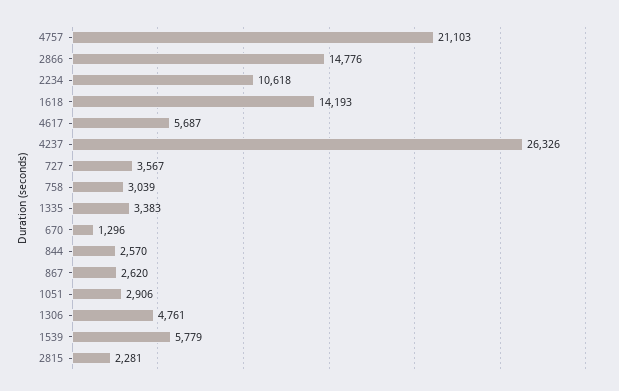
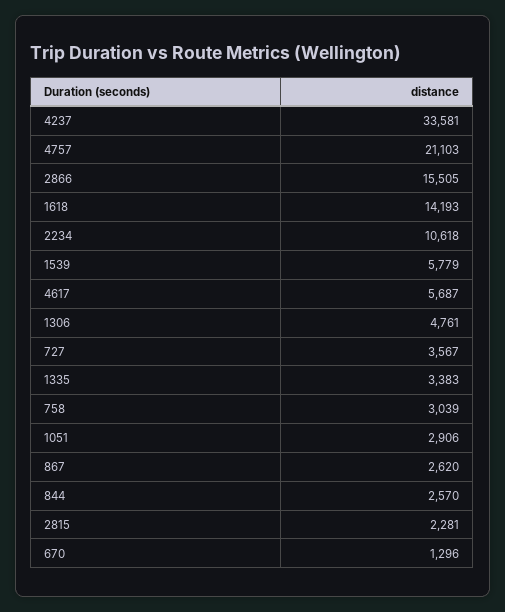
  {
    "4757": 21103,
-   "2866": 14776,
+   "2866": 15505,
    "2234": 10618,
    "1618": 14193,
    "4617": 5687,
-   "4237": 26326,
+   "4237": 33581,
    "727": 3567,
    "758": 3039,
    "1335": 3383,
    "670": 1296,
    "844": 2570,
    "867": 2620,
    "1051": 2906,
    "1306": 4761,
    "1539": 5779,
    "2815": 2281
  }

